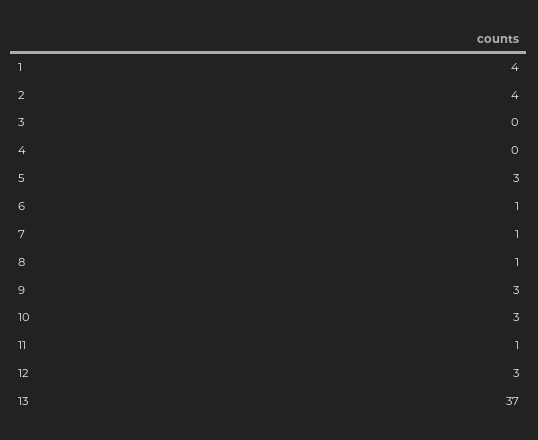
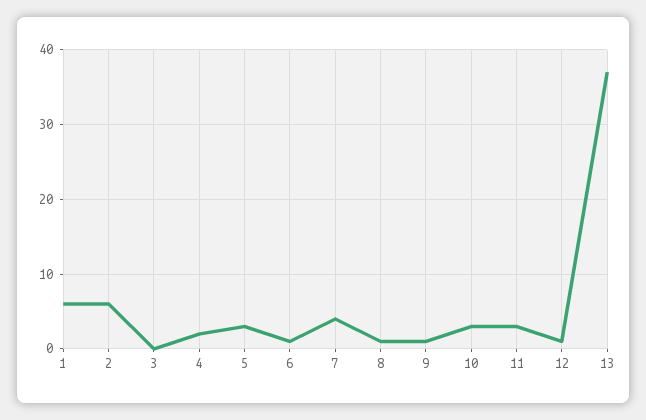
  {
-   "1": 4,
+   "1": 6,
-   "2": 4,
+   "2": 6,
    "3": 0,
-   "4": 0,
+   "4": 2,
    "5": 3,
    "6": 1,
-   "7": 1,
+   "7": 4,
    "8": 1,
-   "9": 3,
+   "9": 1,
    "10": 3,
-   "11": 1,
+   "11": 3,
-   "12": 3,
+   "12": 1,
    "13": 37
  }

